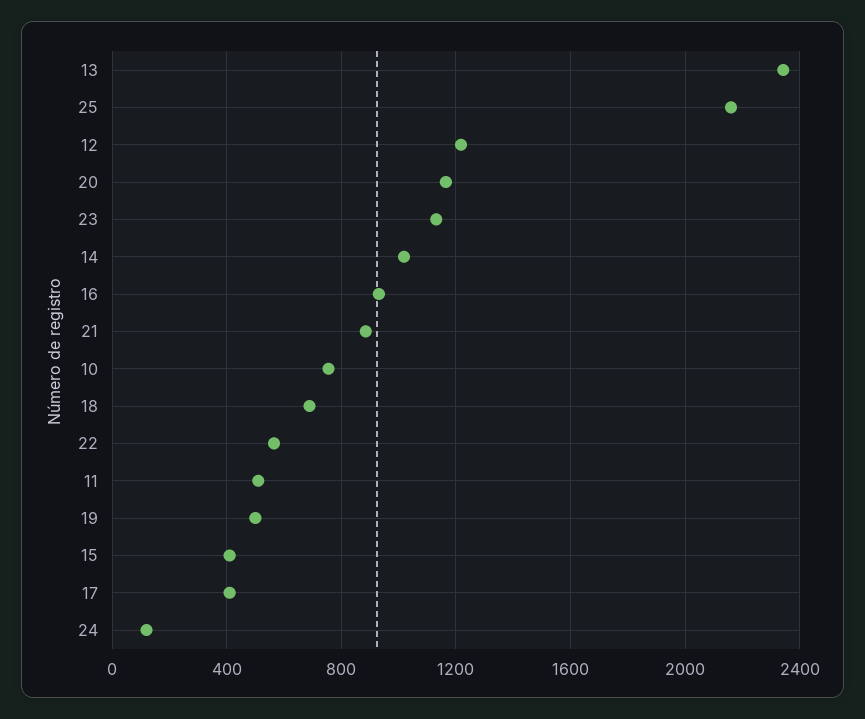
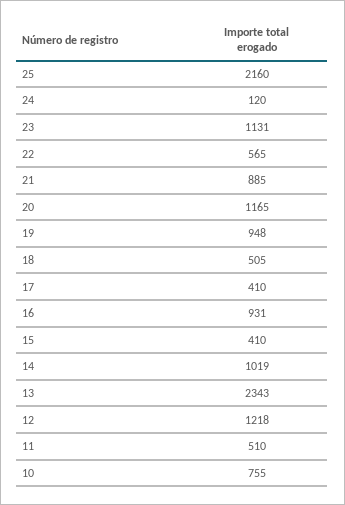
  {
    "13": 2343,
    "25": 2160,
    "12": 1218,
    "20": 1165,
    "23": 1131,
    "14": 1019,
    "16": 931,
    "21": 885,
    "10": 755,
-   "18": 700,
+   "18": 505,
    "22": 565,
    "11": 510,
-   "19": 500,
+   "19": 948,
    "15": 410,
    "17": 410,
    "24": 120
  }

